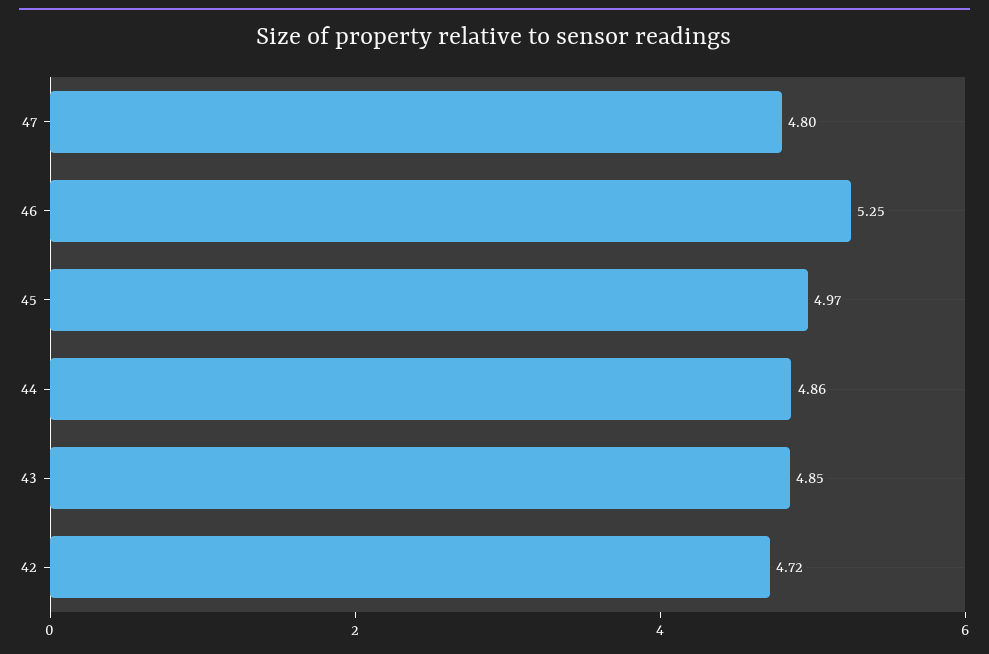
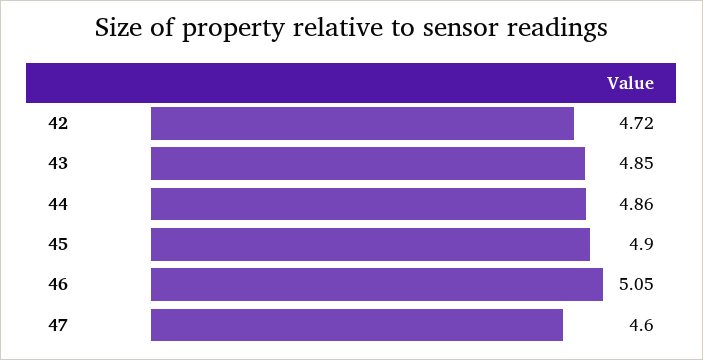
  {
-   "47": 4.8,
+   "47": 4.6,
-   "46": 5.25,
+   "46": 5.05,
-   "45": 4.97,
+   "45": 4.9,
    "44": 4.86,
    "43": 4.85,
    "42": 4.72
  }

